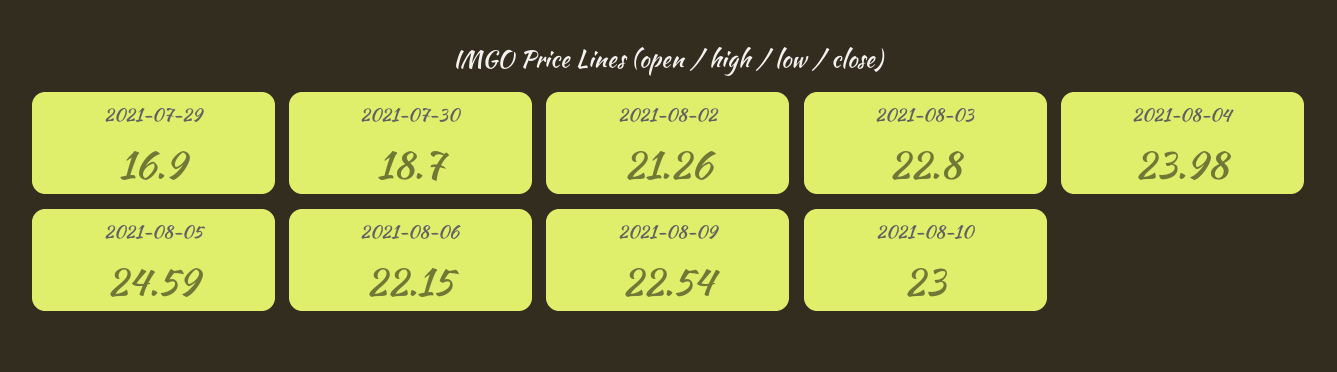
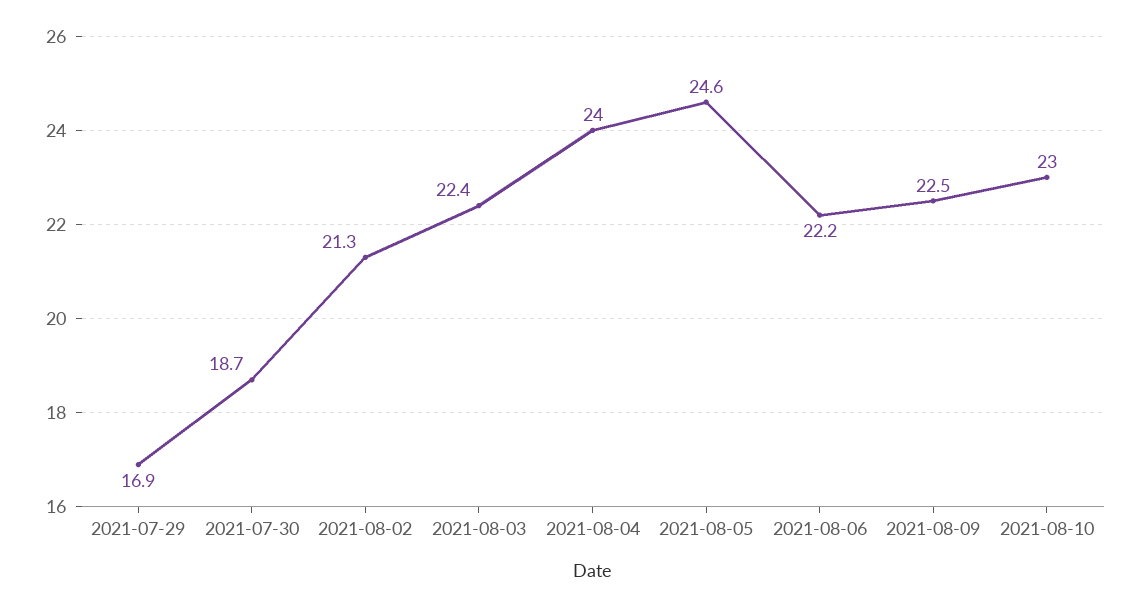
  {
    "2021-07-29": 16.9,
    "2021-07-30": 18.7,
    "2021-08-02": 21.26,
-   "2021-08-03": 22.8,
+   "2021-08-03": 22.4,
    "2021-08-04": 23.98,
    "2021-08-05": 24.59,
    "2021-08-06": 22.15,
    "2021-08-09": 22.54,
    "2021-08-10": 23
  }

